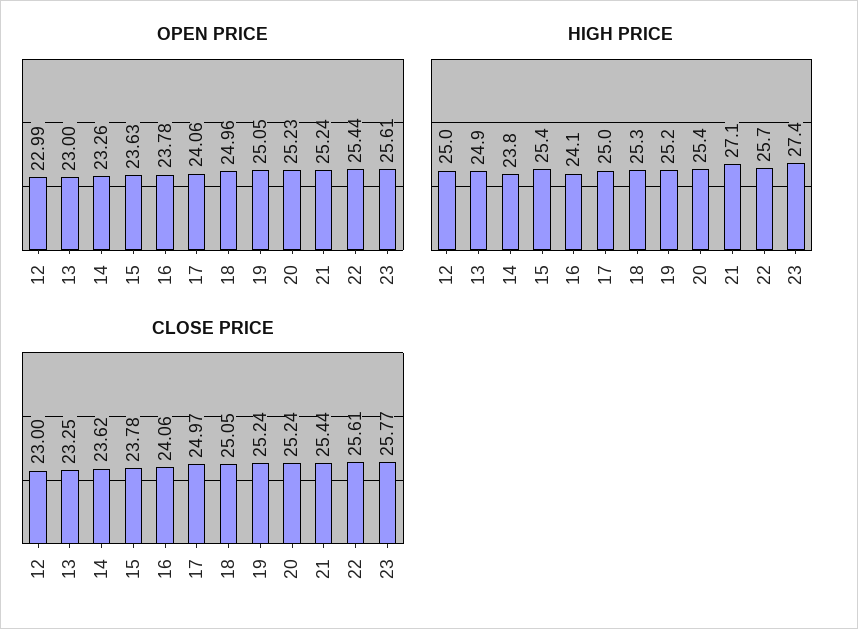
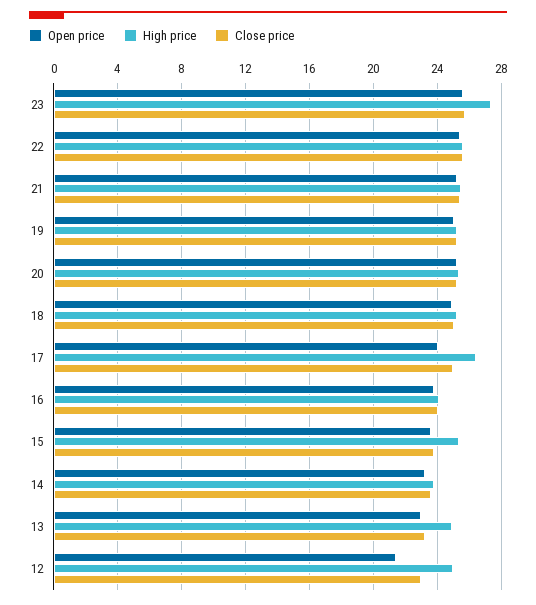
  {
    "OPEN PRICE": {
-     "12": 22.99,
+     "12": 21.5,
      "13": 23,
      "14": 23.26,
      "15": 23.63,
      "16": 23.78,
      "17": 24.06,
      "18": 24.96,
      "19": 25.05,
      "20": 25.23,
      "21": 25.24,
      "22": 25.44,
      "23": 25.61
    },
    "HIGH PRICE": {
      "12": 25,
      "13": 24.9,
      "14": 23.8,
      "15": 25.4,
      "16": 24.1,
-     "17": 25,
+     "17": 26.5,
      "18": 25.3,
      "19": 25.2,
      "20": 25.4,
-     "21": 27.1,
+     "21": 25.5,
      "22": 25.7,
      "23": 27.4
    },
    "CLOSE PRICE": {
      "12": 23,
      "13": 23.25,
      "14": 23.62,
      "15": 23.78,
      "16": 24.06,
      "17": 24.97,
      "18": 25.05,
      "19": 25.24,
      "20": 25.24,
      "21": 25.44,
      "22": 25.61,
      "23": 25.77
    }
  }

